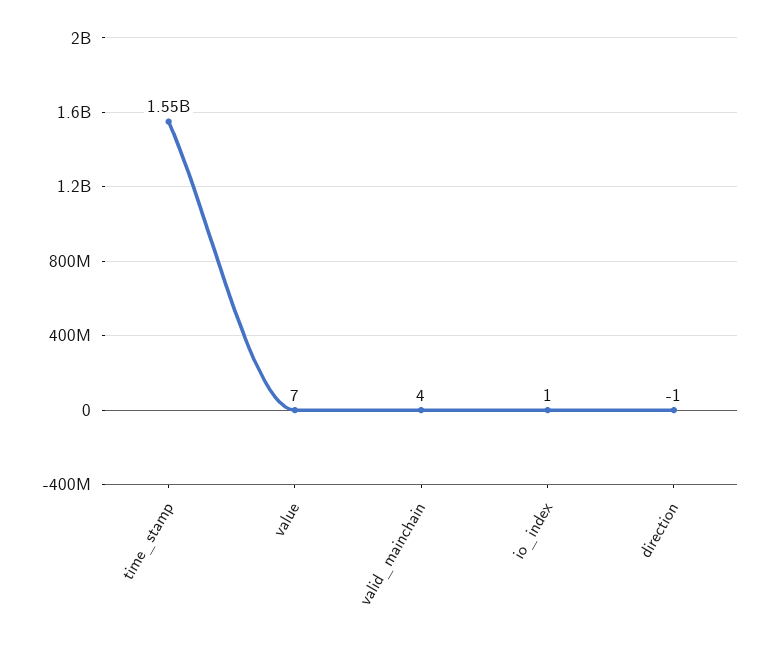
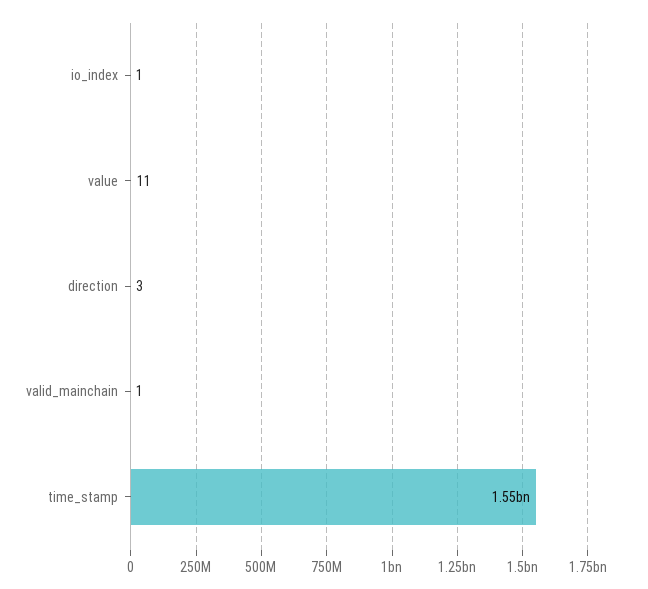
  {
    "time_stamp": 1550000000,
-   "value": 7,
+   "value": 11,
-   "valid_mainchain": 4,
+   "valid_mainchain": 1,
    "io_index": 1,
-   "direction": -1
+   "direction": 3
  }

